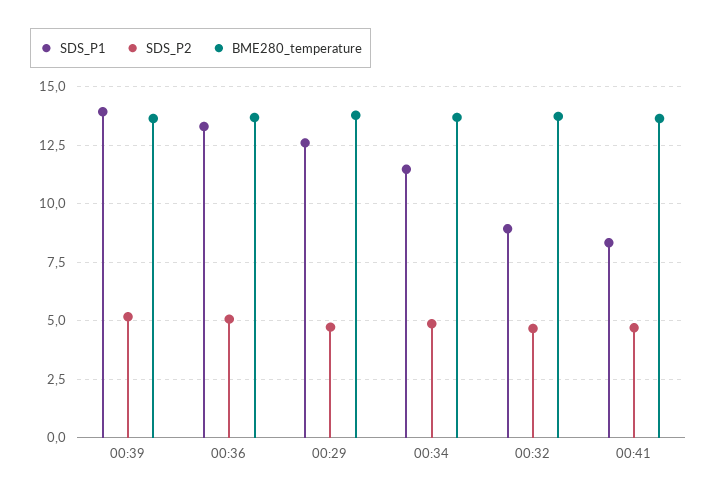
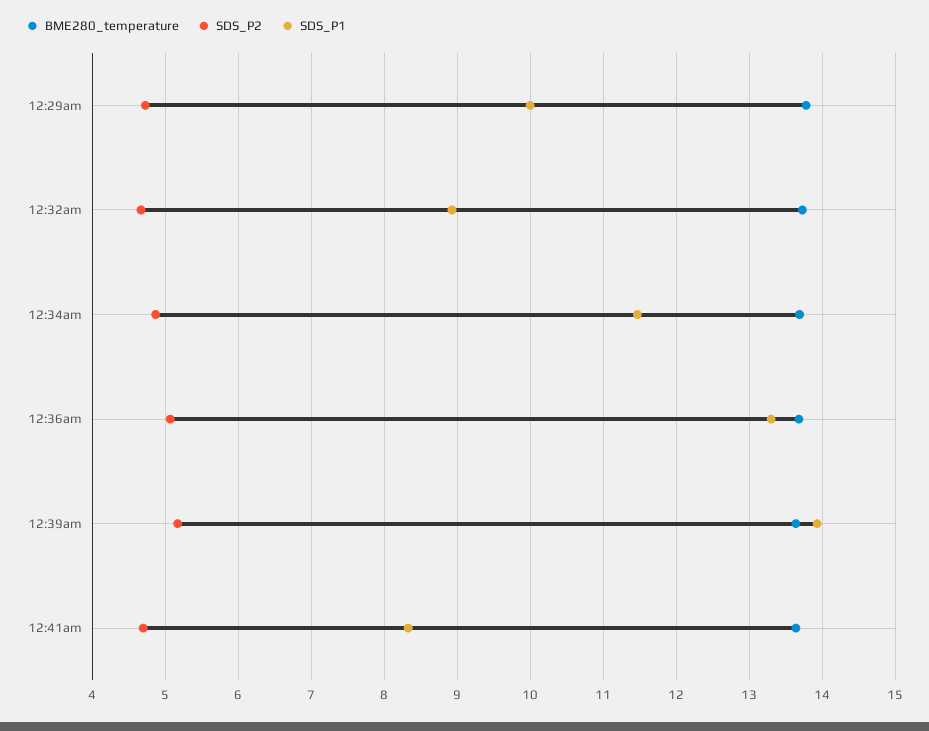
  {
    "SDS_P1": {
      "00:39": 13.9,
      "00:36": 13.3,
-     "00:29": 12.5,
+     "00:29": 10,
      "00:34": 11.5,
      "00:32": 8.9,
      "00:41": 8.3
    },
    "SDS_P2": {
      "00:39": 5.2,
      "00:36": 5.1,
      "00:29": 4.7,
      "00:34": 4.9,
      "00:32": 4.7,
      "00:41": 4.7
    },
    "BME280_temperature": {
      "00:39": 13.6,
      "00:36": 13.7,
      "00:29": 13.8,
      "00:34": 13.7,
      "00:32": 13.7,
      "00:41": 13.6
    }
  }

